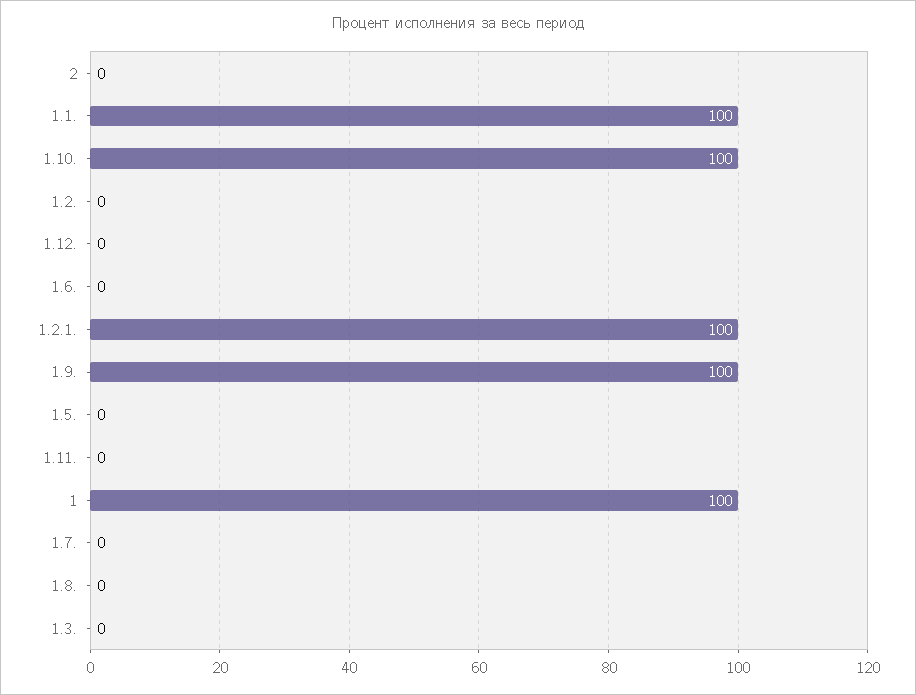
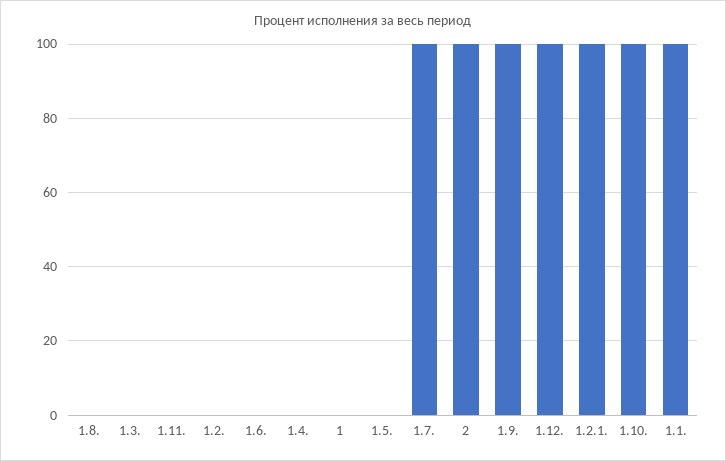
  {
-   "2": 0,
+   "2": 100,
    "1.1.": 100,
    "1.10.": 100,
    "1.2.": 0,
-   "1.12.": 0,
+   "1.12.": 100,
    "1.6.": 0,
    "1.2.1.": 100,
    "1.9.": 100,
    "1.5.": 0,
    "1.11.": 0,
-   "1": 100,
+   "1": 0,
-   "1.7.": 0,
+   "1.7.": 100,
    "1.8.": 0,
-   "1.3.": 0
+   "1.3.": 0,
+   "1.4.": 0
  }

